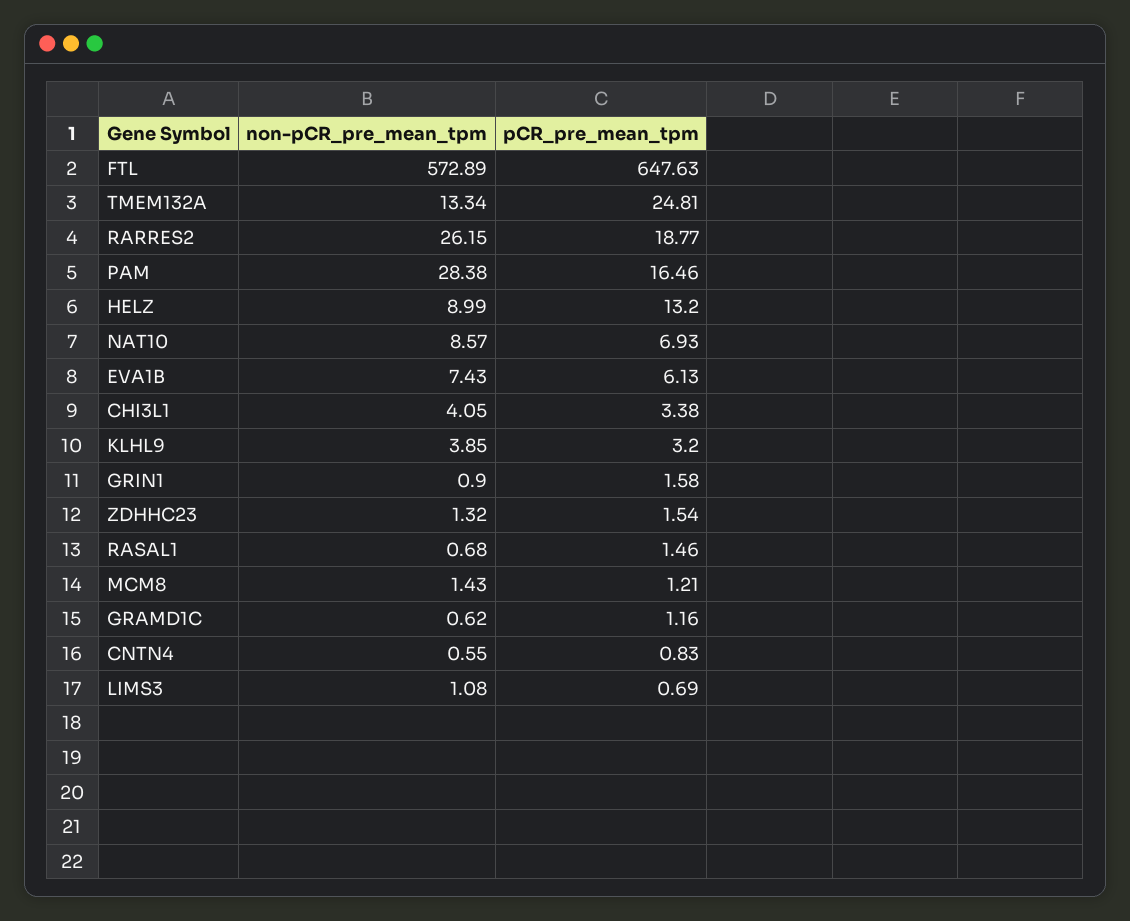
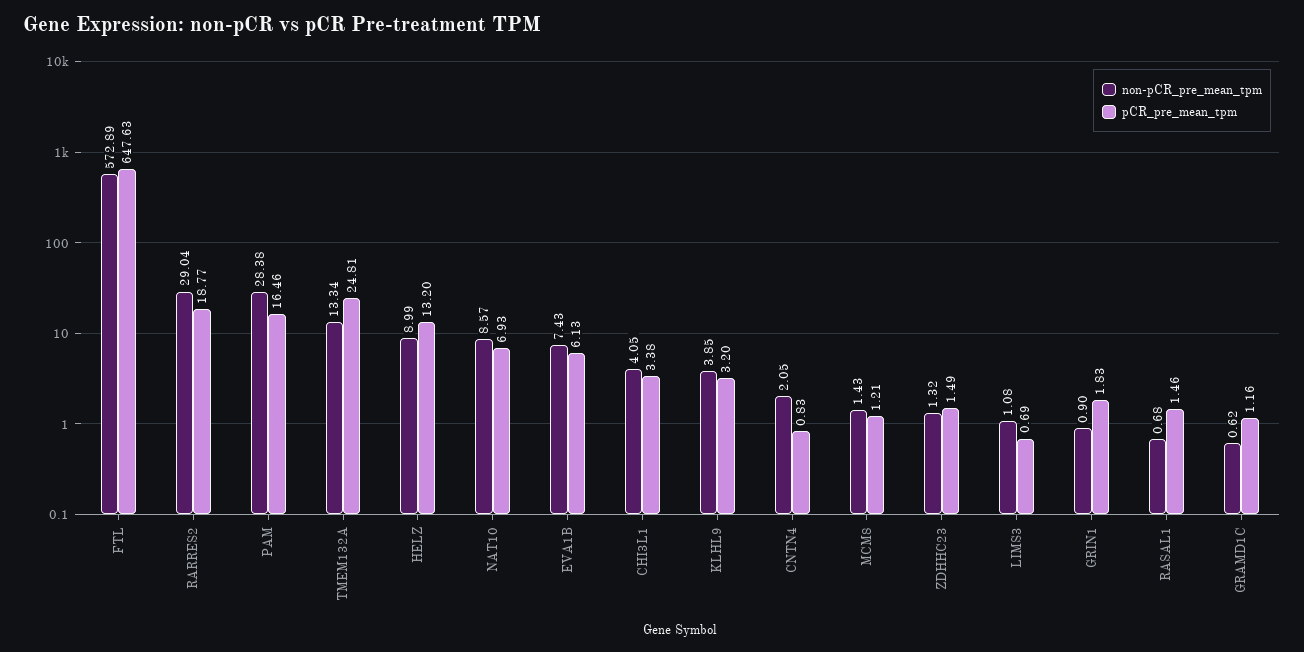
  {
    "non-pCR_pre_mean_tpm": {
      "FTL": 572.89,
      "TMEM132A": 13.34,
-     "RARRES2": 26.15,
+     "RARRES2": 29.04,
      "PAM": 28.38,
      "HELZ": 8.99,
      "NAT10": 8.57,
      "EVA1B": 7.43,
      "CHI3L1": 4.05,
      "KLHL9": 3.85,
      "GRIN1": 0.9,
      "ZDHHC23": 1.32,
      "RASAL1": 0.68,
      "MCM8": 1.43,
      "GRAMD1C": 0.62,
-     "CNTN4": 0.55,
+     "CNTN4": 2.05,
      "LIMS3": 1.08
    },
    "pCR_pre_mean_tpm": {
      "FTL": 647.63,
      "TMEM132A": 24.81,
      "RARRES2": 18.77,
      "PAM": 16.46,
      "HELZ": 13.2,
      "NAT10": 6.93,
      "EVA1B": 6.13,
      "CHI3L1": 3.38,
      "KLHL9": 3.2,
-     "GRIN1": 1.58,
+     "GRIN1": 1.83,
-     "ZDHHC23": 1.54,
+     "ZDHHC23": 1.49,
      "RASAL1": 1.46,
      "MCM8": 1.21,
      "GRAMD1C": 1.16,
      "CNTN4": 0.83,
      "LIMS3": 0.69
    }
  }

